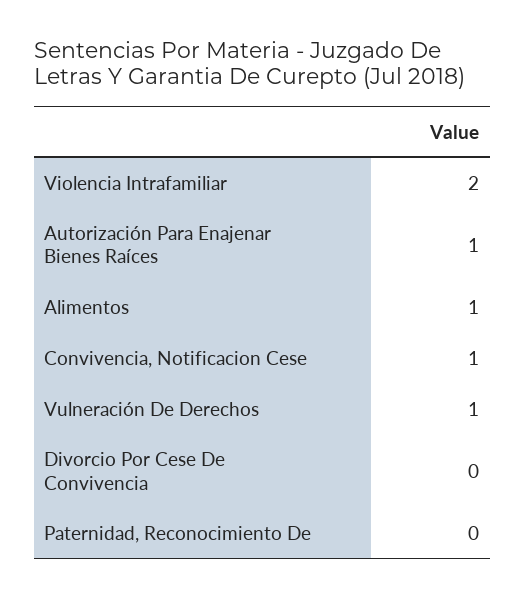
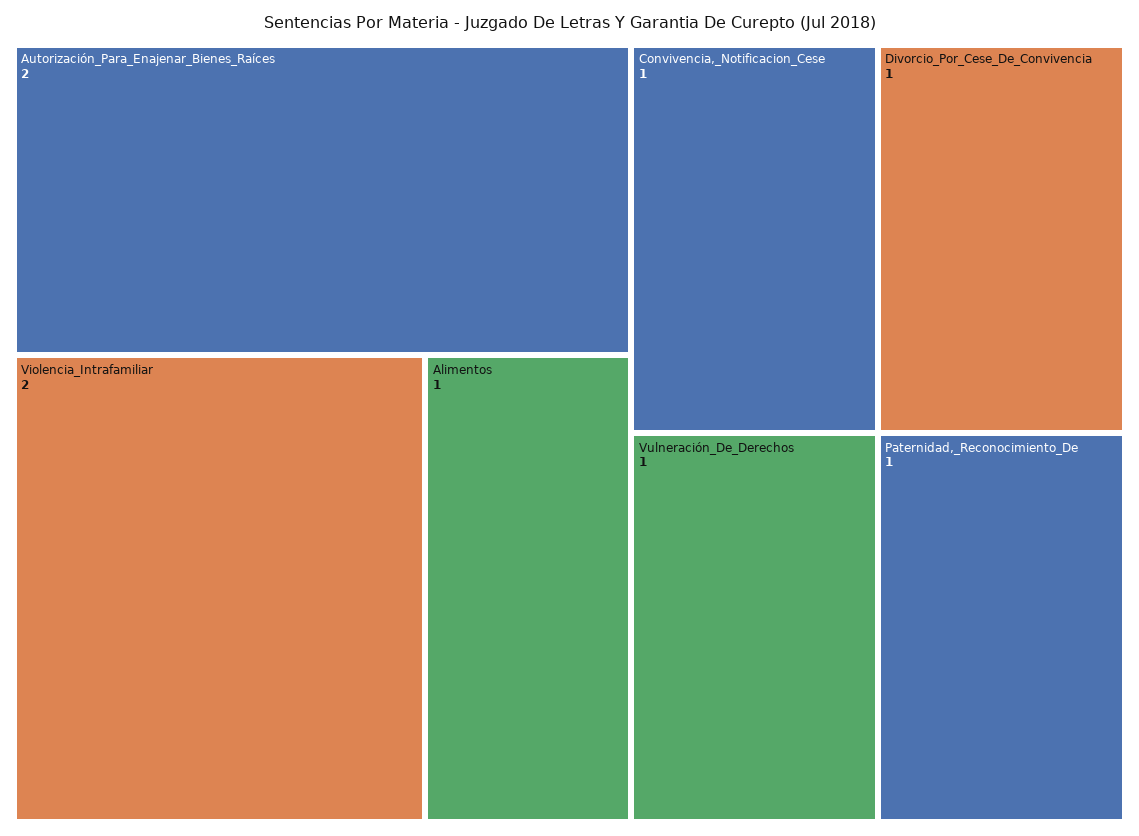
  {
    "Violencia Intrafamiliar": 2,
-   "Autorización Para Enajenar Bienes Raíces": 1,
+   "Autorización Para Enajenar Bienes Raíces": 2,
    "Alimentos": 1,
    "Convivencia, Notificacion Cese": 1,
    "Vulneración De Derechos": 1,
-   "Divorcio Por Cese De Convivencia": 0,
+   "Divorcio Por Cese De Convivencia": 1,
-   "Paternidad, Reconocimiento De": 0
+   "Paternidad, Reconocimiento De": 1
  }

